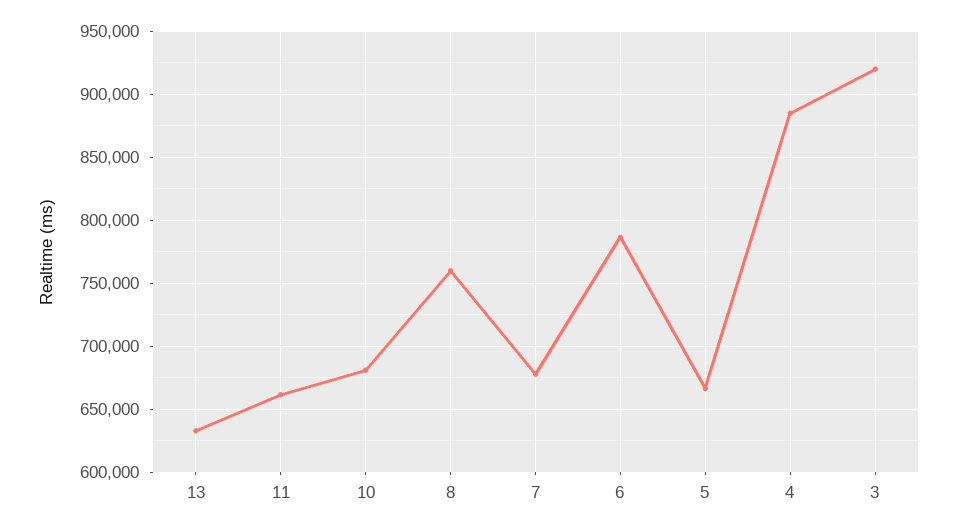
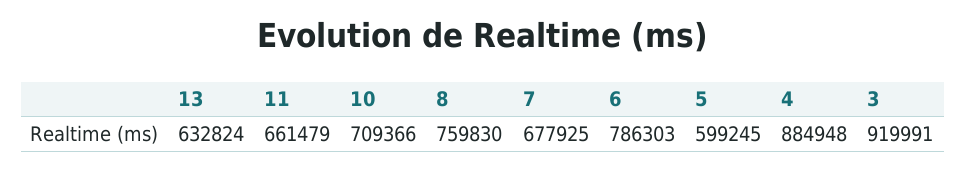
  {
    "13": 632824,
    "11": 661479,
-   "10": 680000,
+   "10": 709366,
    "8": 759830,
    "7": 677925,
    "6": 786303,
-   "5": 665000,
+   "5": 599245,
    "4": 884948,
    "3": 919991
  }

